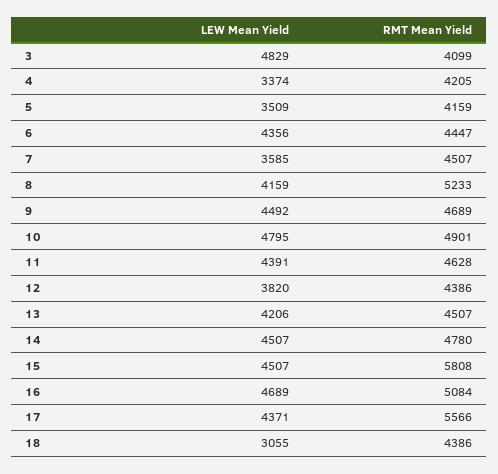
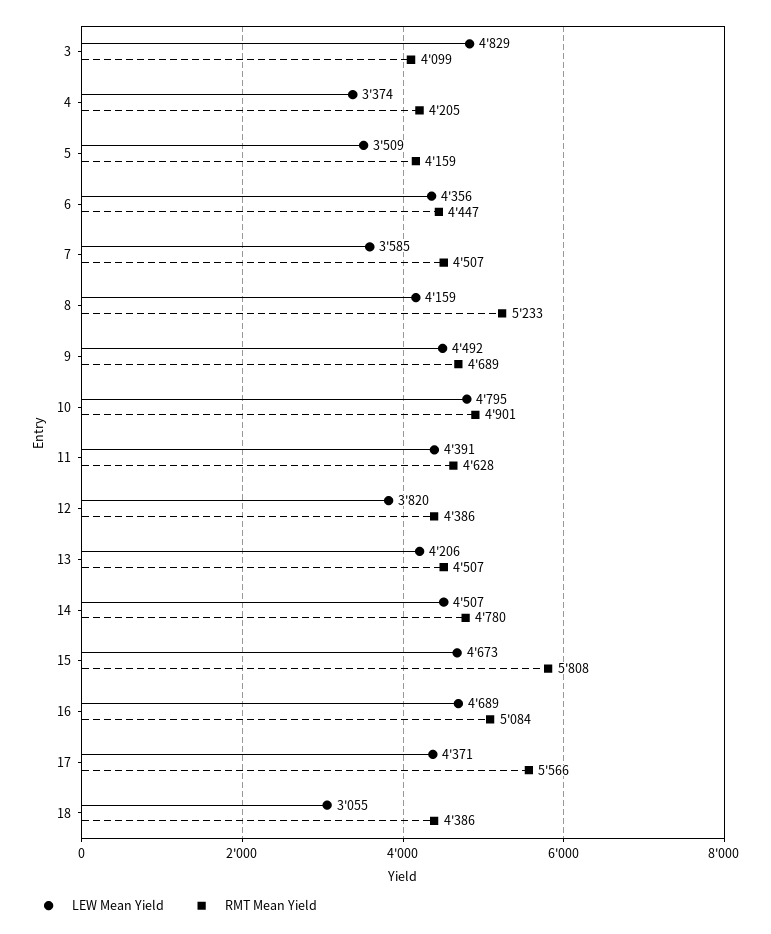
  {
    "LEW Mean Yield": {
      "3": 4829,
      "4": 3374,
      "5": 3509,
      "6": 4356,
      "7": 3585,
      "8": 4159,
      "9": 4492,
      "10": 4795,
      "11": 4391,
      "12": 3820,
      "13": 4206,
      "14": 4507,
-     "15": 4507,
+     "15": 4673,
      "16": 4689,
      "17": 4371,
      "18": 3055
    },
    "RMT Mean Yield": {
      "3": 4099,
      "4": 4205,
      "5": 4159,
      "6": 4447,
      "7": 4507,
      "8": 5233,
      "9": 4689,
      "10": 4901,
      "11": 4628,
      "12": 4386,
      "13": 4507,
      "14": 4780,
      "15": 5808,
      "16": 5084,
      "17": 5566,
      "18": 4386
    }
  }

